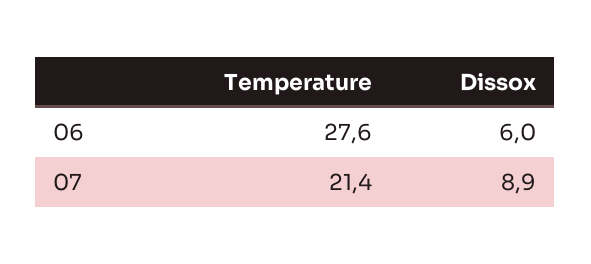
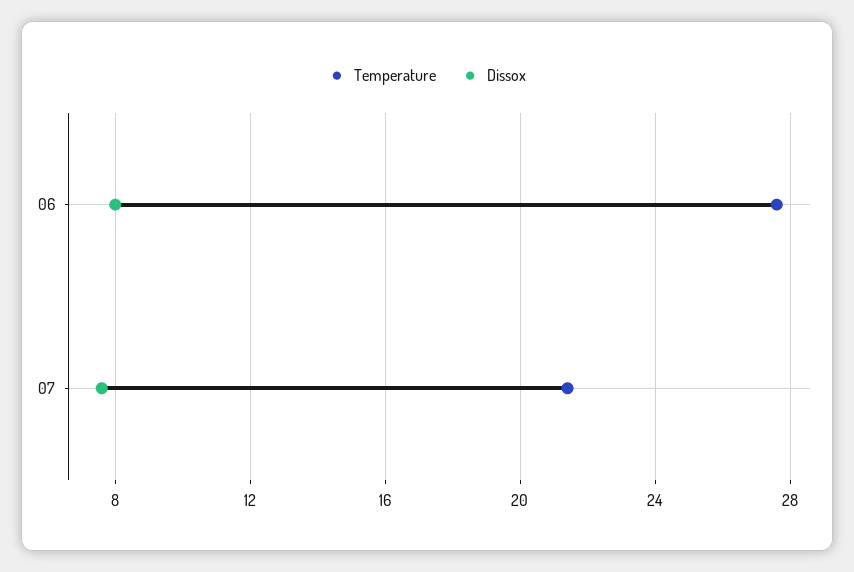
  {
    "Temperature": {
      "06": 27.6,
      "07": 21.4
    },
    "Dissox": {
-     "06": 6,
+     "06": 8,
-     "07": 8.9
+     "07": 7.5
    }
  }

